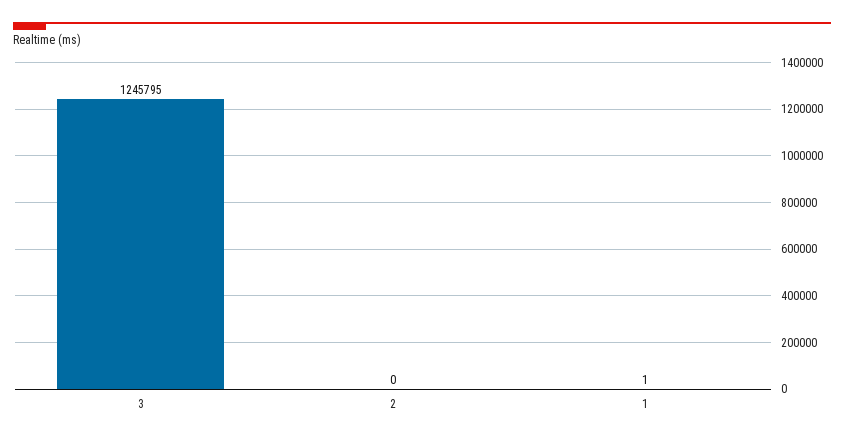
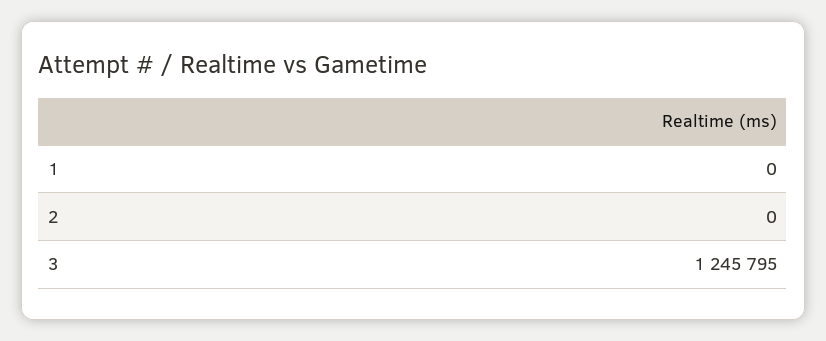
  {
    "3": 1245795,
    "2": 0,
-   "1": 1
+   "1": 0
  }

